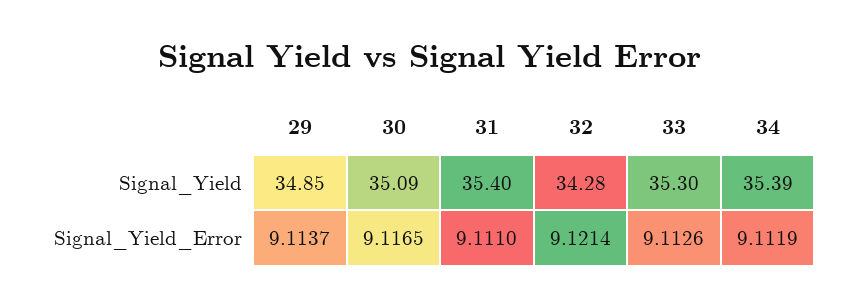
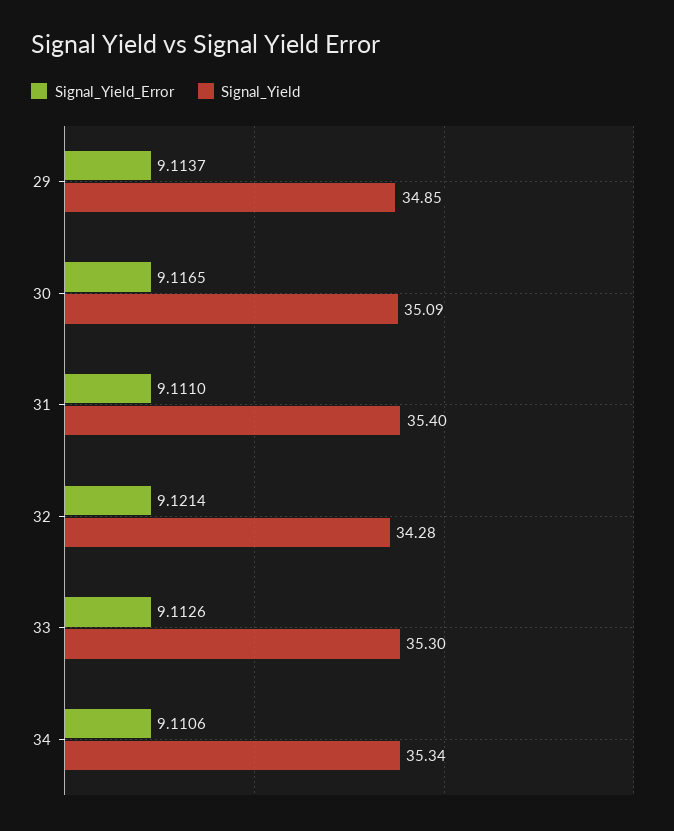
  {
    "Signal_Yield": {
      "29": 34.85,
      "30": 35.09,
      "31": 35.4,
      "32": 34.28,
      "33": 35.3,
-     "34": 35.39
+     "34": 35.34
    },
    "Signal_Yield_Error": {
      "29": 9.1137,
      "30": 9.1165,
      "31": 9.111,
      "32": 9.1214,
      "33": 9.1126,
-     "34": 9.1119
+     "34": 9.1106
    }
  }

